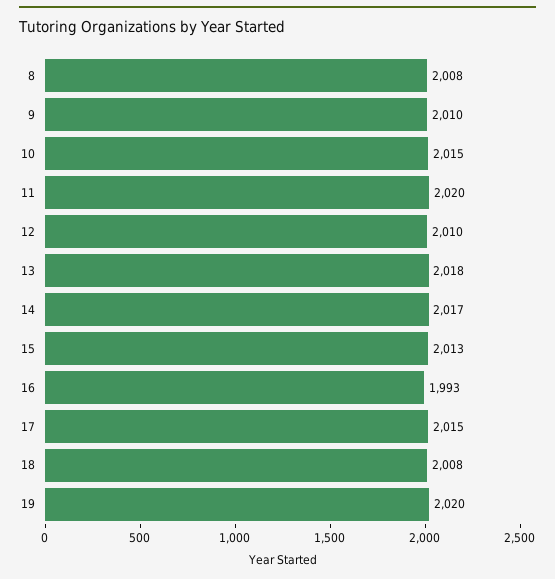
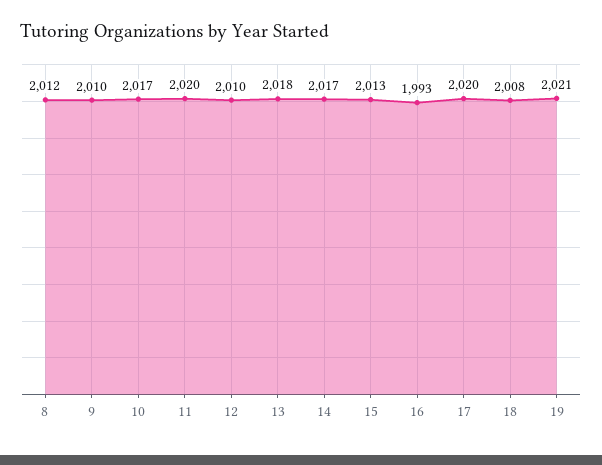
  {
-   "8": 2008,
+   "8": 2012,
    "9": 2010,
-   "10": 2015,
+   "10": 2017,
    "11": 2020,
    "12": 2010,
    "13": 2018,
    "14": 2017,
    "15": 2013,
    "16": 1993,
-   "17": 2015,
+   "17": 2020,
    "18": 2008,
-   "19": 2020
+   "19": 2021
  }

